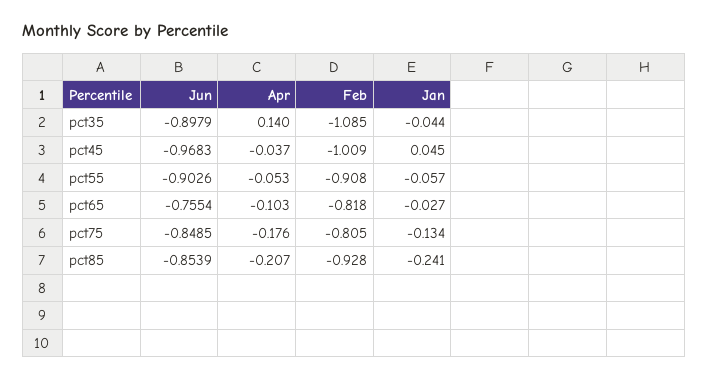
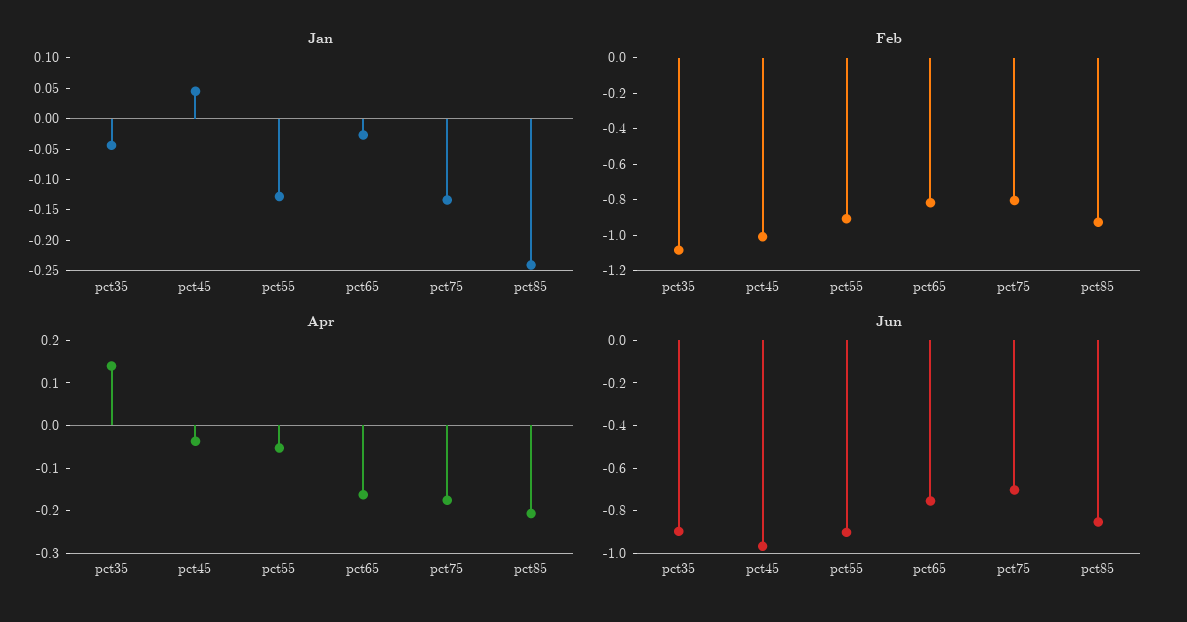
  {
    "Jun": {
      "pct35": -0.8979,
      "pct45": -0.9683,
      "pct55": -0.9026,
      "pct65": -0.7554,
-     "pct75": -0.8485,
+     "pct75": -0.7,
      "pct85": -0.8539
    },
    "Apr": {
      "pct35": 0.14,
      "pct45": -0.037,
      "pct55": -0.053,
-     "pct65": -0.103,
+     "pct65": -0.16,
      "pct75": -0.176,
      "pct85": -0.207
    },
    "Feb": {
      "pct35": -1.085,
      "pct45": -1.009,
      "pct55": -0.908,
      "pct65": -0.818,
      "pct75": -0.805,
      "pct85": -0.928
    },
    "Jan": {
      "pct35": -0.044,
      "pct45": 0.045,
-     "pct55": -0.057,
+     "pct55": -0.125,
      "pct65": -0.027,
      "pct75": -0.134,
      "pct85": -0.241
    }
  }

